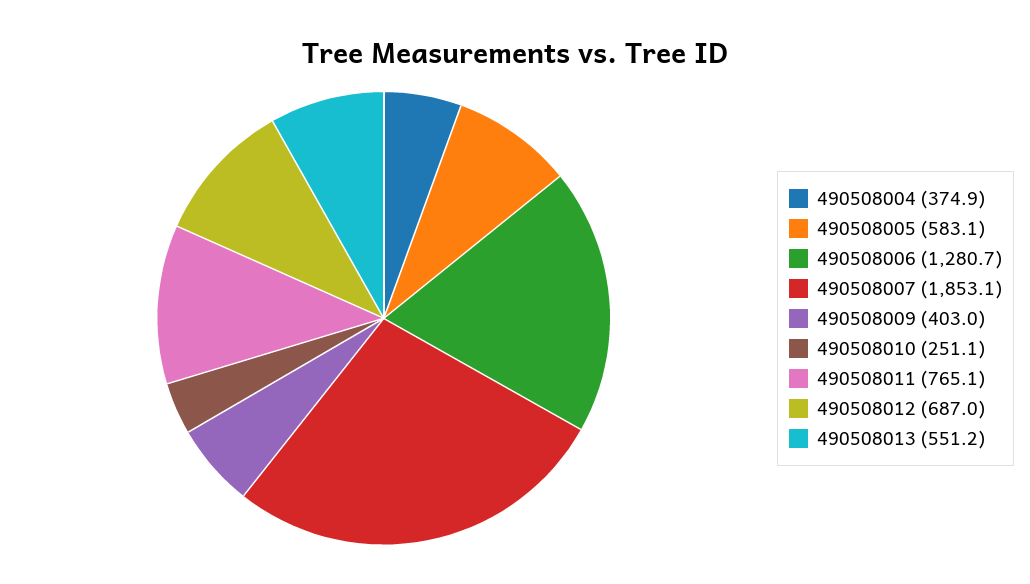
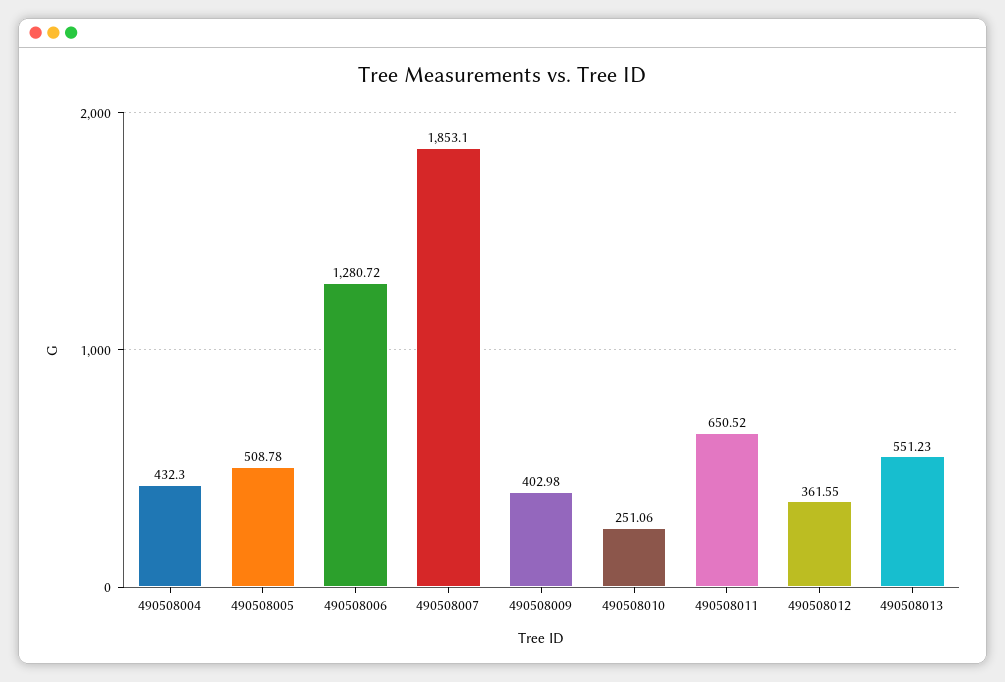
  {
-   "490508004": 374.9,
+   "490508004": 432.3,
-   "490508005": 583.1,
+   "490508005": 508.78,
    "490508006": 1280.72,
    "490508007": 1853.1,
    "490508009": 402.98,
    "490508010": 251.06,
-   "490508011": 765.1,
+   "490508011": 650.52,
-   "490508012": 687,
+   "490508012": 361.55,
    "490508013": 551.23
  }

